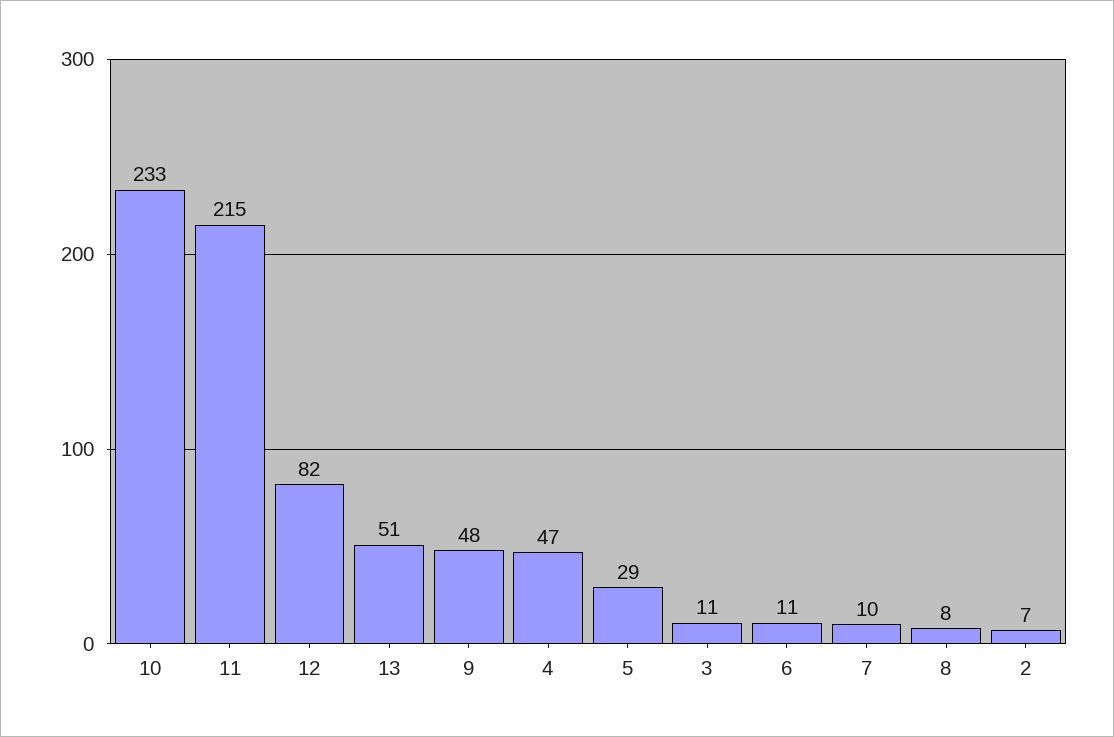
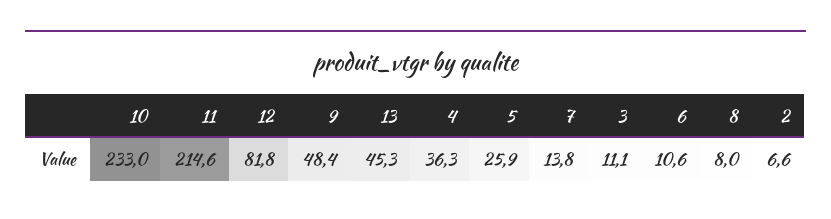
  {
    "10": 233,
    "11": 214.6,
    "12": 81.8,
-   "13": 51,
+   "13": 45.3,
    "9": 48.4,
-   "4": 47,
+   "4": 36.3,
-   "5": 29,
+   "5": 25.9,
    "3": 11.1,
    "6": 10.6,
-   "7": 10,
+   "7": 13.8,
    "8": 8,
    "2": 6.6
  }

